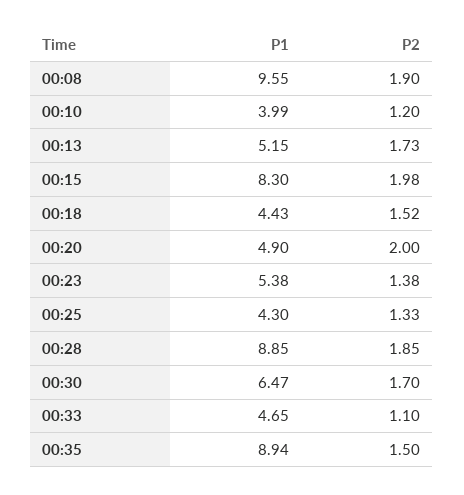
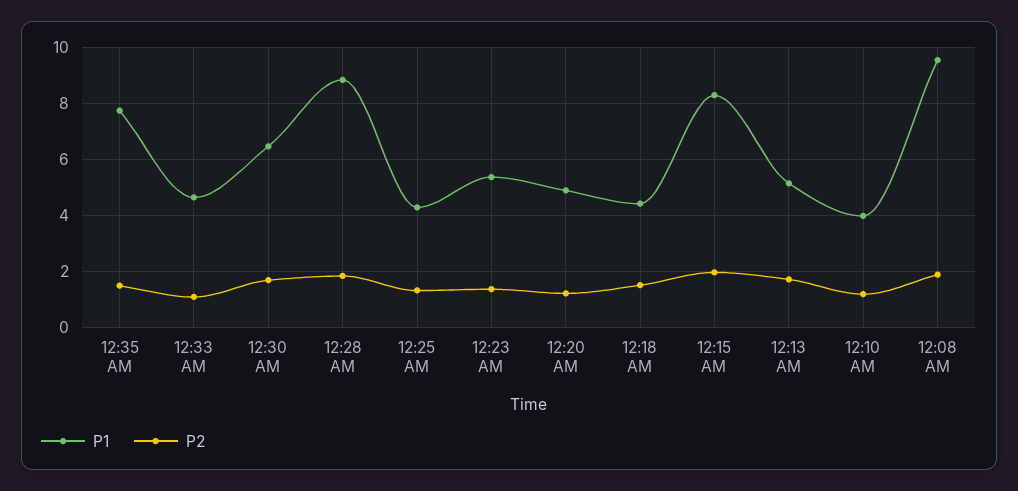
  {
    "P1": {
      "00:08": 9.55,
      "00:10": 3.99,
      "00:13": 5.15,
      "00:15": 8.3,
      "00:18": 4.43,
      "00:20": 4.9,
      "00:23": 5.38,
      "00:25": 4.3,
      "00:28": 8.85,
      "00:30": 6.47,
      "00:33": 4.65,
-     "00:35": 8.94
+     "00:35": 7.75
    },
    "P2": {
      "00:08": 1.9,
      "00:10": 1.2,
      "00:13": 1.73,
      "00:15": 1.98,
      "00:18": 1.52,
-     "00:20": 2,
+     "00:20": 1.25,
      "00:23": 1.38,
      "00:25": 1.33,
      "00:28": 1.85,
      "00:30": 1.7,
      "00:33": 1.1,
      "00:35": 1.5
    }
  }

